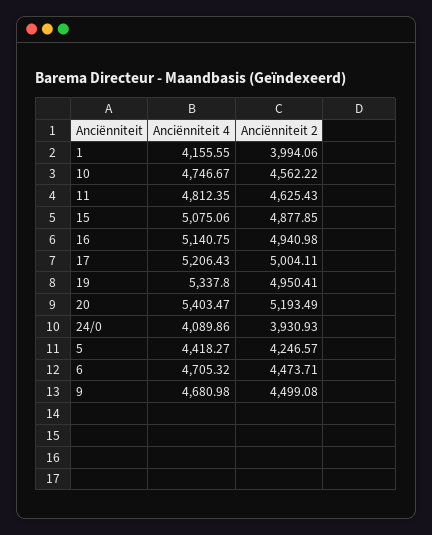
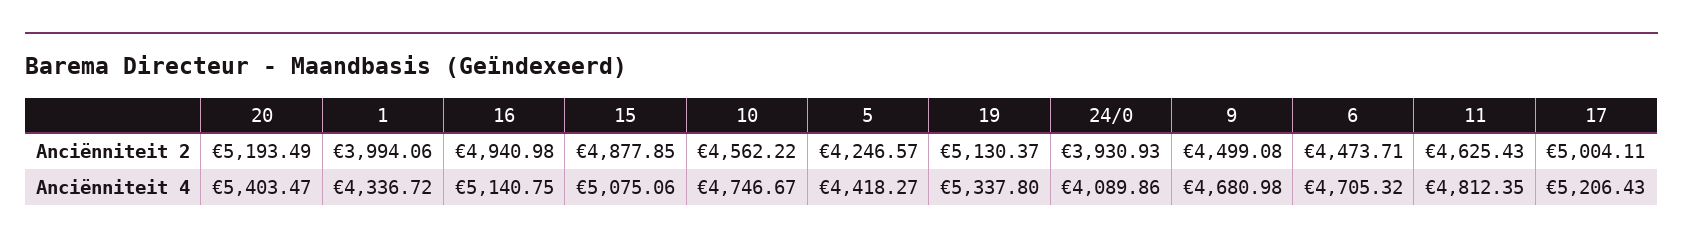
  {
    "Anciënniteit 4": {
-     "1": 4155.55,
+     "1": 4336.72,
      "10": 4746.67,
      "11": 4812.35,
      "15": 5075.06,
      "16": 5140.75,
      "17": 5206.43,
      "19": 5337.8,
      "20": 5403.47,
      "24/0": 4089.86,
      "5": 4418.27,
      "6": 4705.32,
      "9": 4680.98
    },
    "Anciënniteit 2": {
      "1": 3994.06,
      "10": 4562.22,
      "11": 4625.43,
      "15": 4877.85,
      "16": 4940.98,
      "17": 5004.11,
-     "19": 4950.41,
+     "19": 5130.37,
      "20": 5193.49,
      "24/0": 3930.93,
      "5": 4246.57,
      "6": 4473.71,
      "9": 4499.08
    }
  }

